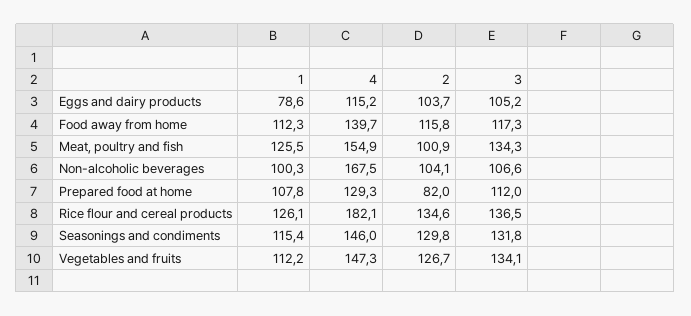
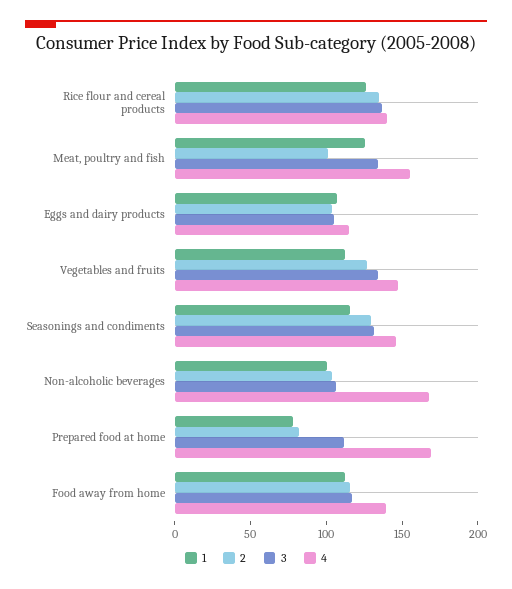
  {
    "1": {
-     "Eggs and dairy products": 78.6,
+     "Eggs and dairy products": 110,
      "Food away from home": 112.3,
      "Meat, poultry and fish": 125.5,
      "Non-alcoholic beverages": 100.3,
-     "Prepared food at home": 107.8,
+     "Prepared food at home": 80,
      "Rice flour and cereal products": 126.1,
      "Seasonings and condiments": 115.4,
      "Vegetables and fruits": 112.2
    },
    "4": {
      "Eggs and dairy products": 115.2,
      "Food away from home": 139.7,
      "Meat, poultry and fish": 154.9,
      "Non-alcoholic beverages": 167.5,
-     "Prepared food at home": 129.3,
+     "Prepared food at home": 170,
-     "Rice flour and cereal products": 182.1,
+     "Rice flour and cereal products": 140,
      "Seasonings and condiments": 146,
      "Vegetables and fruits": 147.3
    },
    "2": {
      "Eggs and dairy products": 103.7,
      "Food away from home": 115.8,
      "Meat, poultry and fish": 100.9,
      "Non-alcoholic beverages": 104.1,
      "Prepared food at home": 82,
      "Rice flour and cereal products": 134.6,
      "Seasonings and condiments": 129.8,
      "Vegetables and fruits": 126.7
    },
    "3": {
      "Eggs and dairy products": 105.2,
      "Food away from home": 117.3,
      "Meat, poultry and fish": 134.3,
      "Non-alcoholic beverages": 106.6,
      "Prepared food at home": 112,
      "Rice flour and cereal products": 136.5,
      "Seasonings and condiments": 131.8,
      "Vegetables and fruits": 134.1
    }
  }

